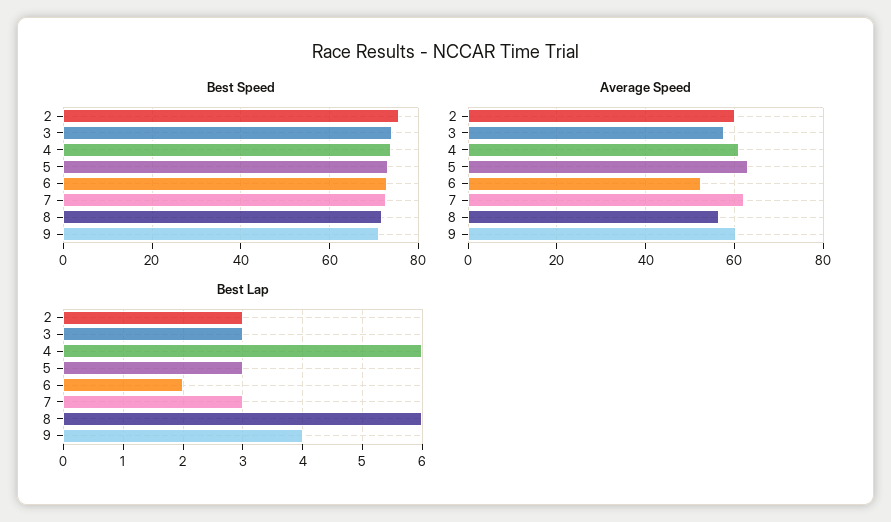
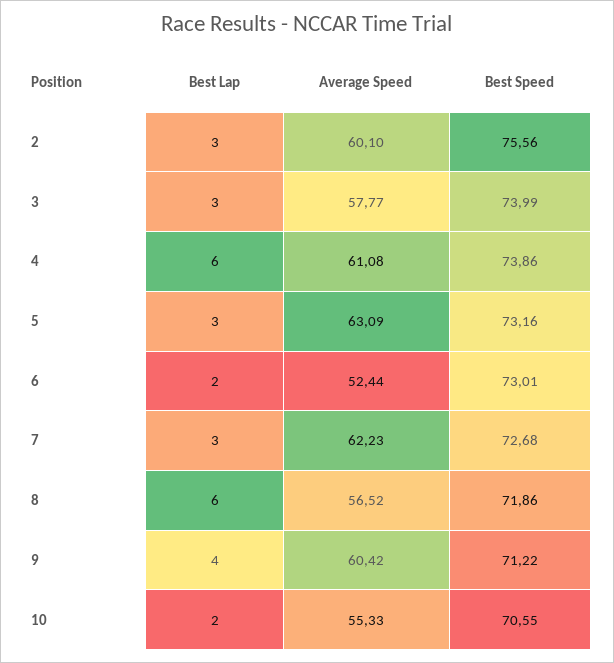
  {
    "Best Speed": {
      "2": 75.56,
      "3": 73.99,
      "4": 73.86,
      "5": 73.16,
      "6": 73.01,
      "7": 72.68,
      "8": 71.86,
-     "9": 71.22
+     "9": 71.22,
+     "10": 70.55
    },
    "Average Speed": {
      "2": 60.1,
      "3": 57.77,
      "4": 61.08,
      "5": 63.09,
      "6": 52.44,
      "7": 62.23,
      "8": 56.52,
-     "9": 60.42
+     "9": 60.42,
+     "10": 55.33
    },
    "Best Lap": {
      "2": 3,
      "3": 3,
      "4": 6,
      "5": 3,
      "6": 2,
      "7": 3,
      "8": 6,
-     "9": 4
+     "9": 4,
+     "10": 2
    }
  }

